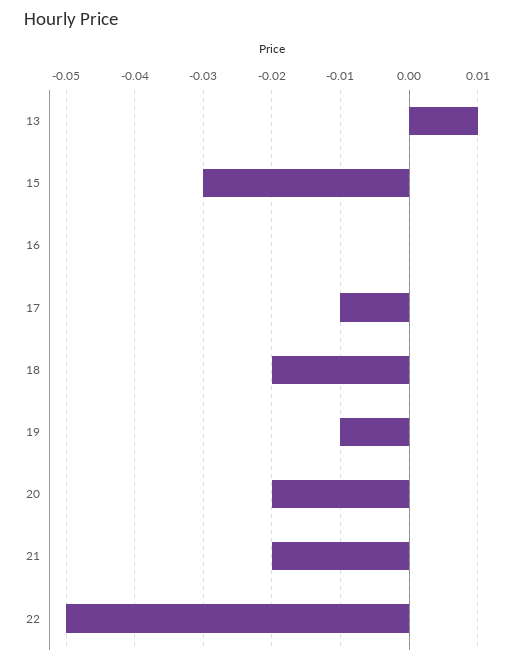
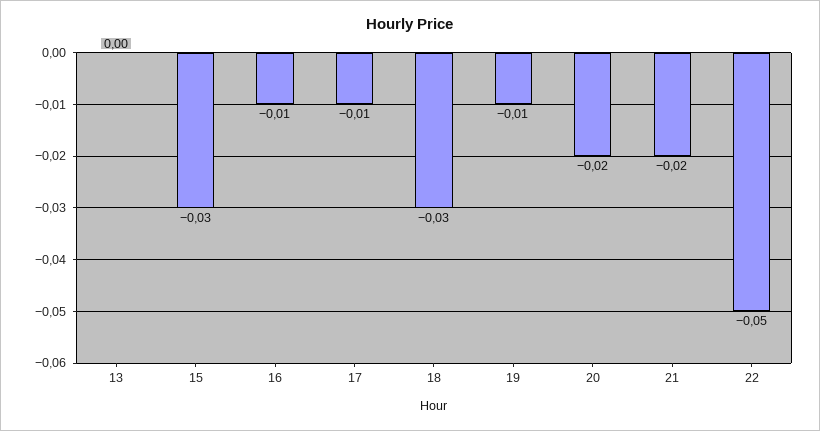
  {
-   "13": 0.01,
+   "13": 0,
    "15": -0.03,
-   "16": 0,
+   "16": -0.01,
    "17": -0.01,
-   "18": -0.02,
+   "18": -0.03,
    "19": -0.01,
    "20": -0.02,
    "21": -0.02,
    "22": -0.05
  }

